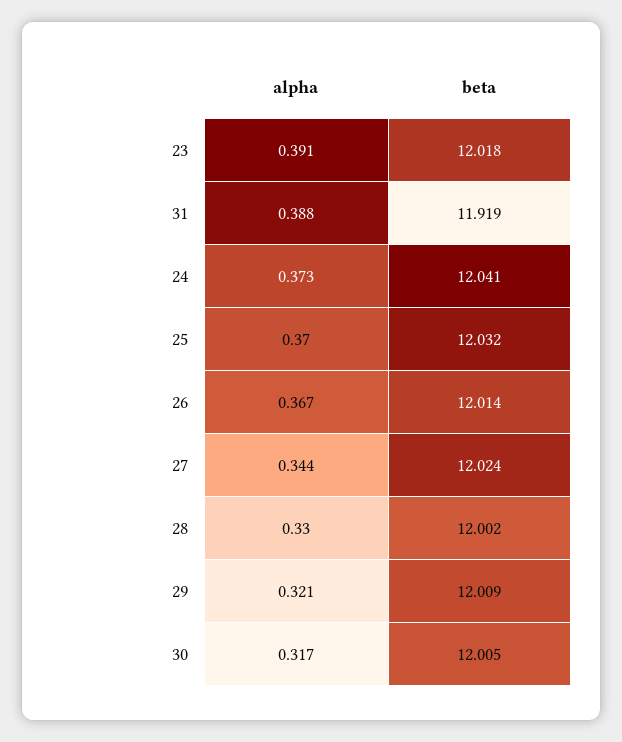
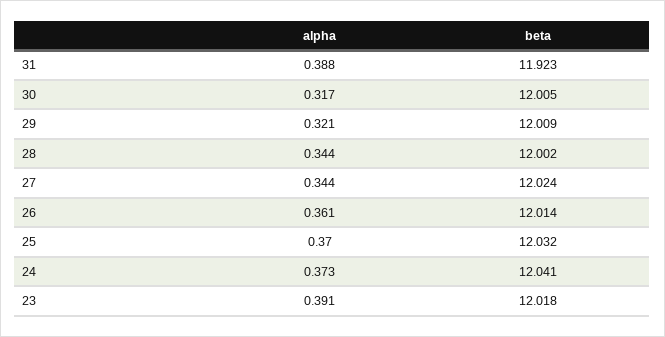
  {
    "alpha": {
      "23": 0.391,
      "31": 0.388,
      "24": 0.373,
      "25": 0.37,
-     "26": 0.367,
+     "26": 0.361,
      "27": 0.344,
-     "28": 0.33,
+     "28": 0.344,
      "29": 0.321,
      "30": 0.317
    },
    "beta": {
      "23": 12.018,
-     "31": 11.919,
+     "31": 11.923,
      "24": 12.041,
      "25": 12.032,
      "26": 12.014,
      "27": 12.024,
      "28": 12.002,
      "29": 12.009,
      "30": 12.005
    }
  }

